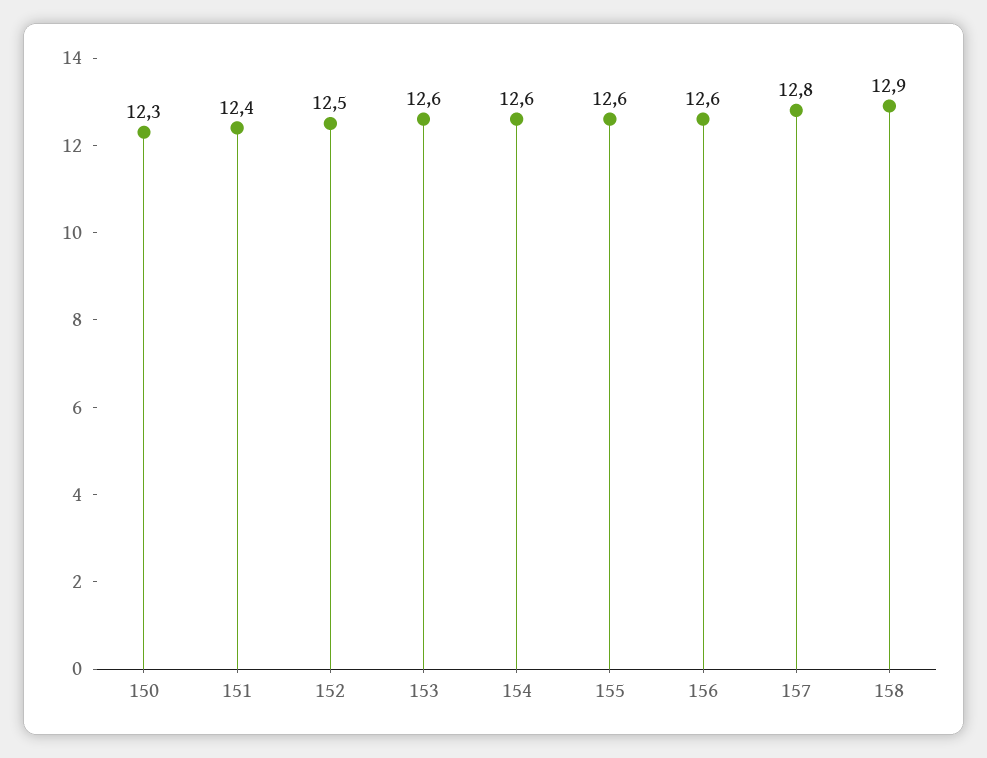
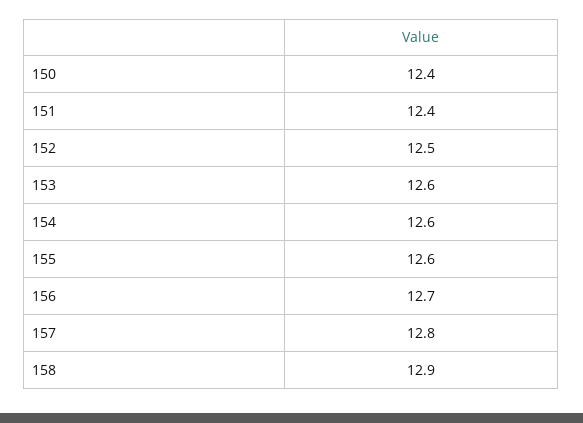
  {
-   "150": 12.3,
+   "150": 12.4,
    "151": 12.4,
    "152": 12.5,
    "153": 12.6,
    "154": 12.6,
    "155": 12.6,
-   "156": 12.6,
+   "156": 12.7,
    "157": 12.8,
    "158": 12.9
  }

